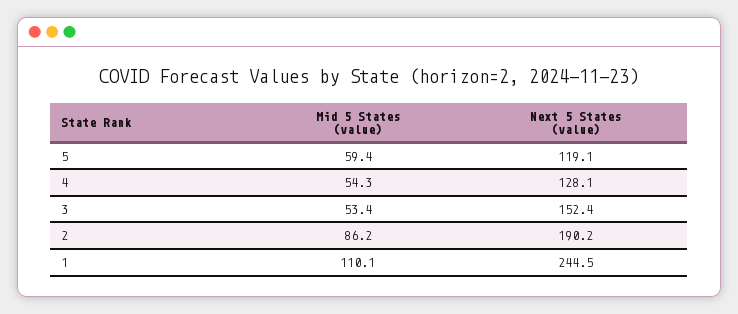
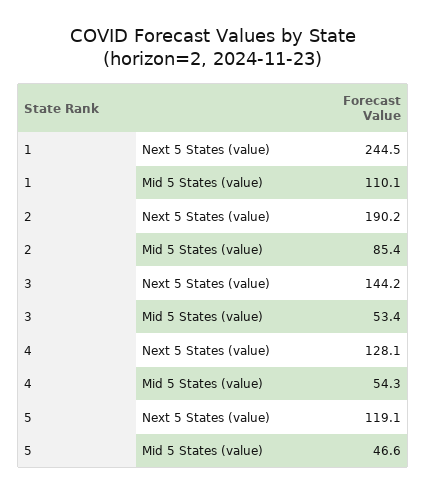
  {
    "Mid 5 States (value)": {
-     "5": 59.4,
+     "5": 46.6,
      "4": 54.3,
      "3": 53.4,
-     "2": 86.2,
+     "2": 85.4,
      "1": 110.1
    },
    "Next 5 States (value)": {
      "5": 119.1,
      "4": 128.1,
-     "3": 152.4,
+     "3": 144.2,
      "2": 190.2,
      "1": 244.5
    }
  }

